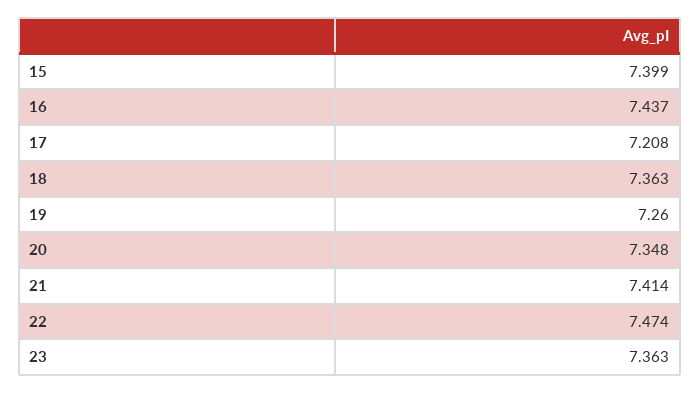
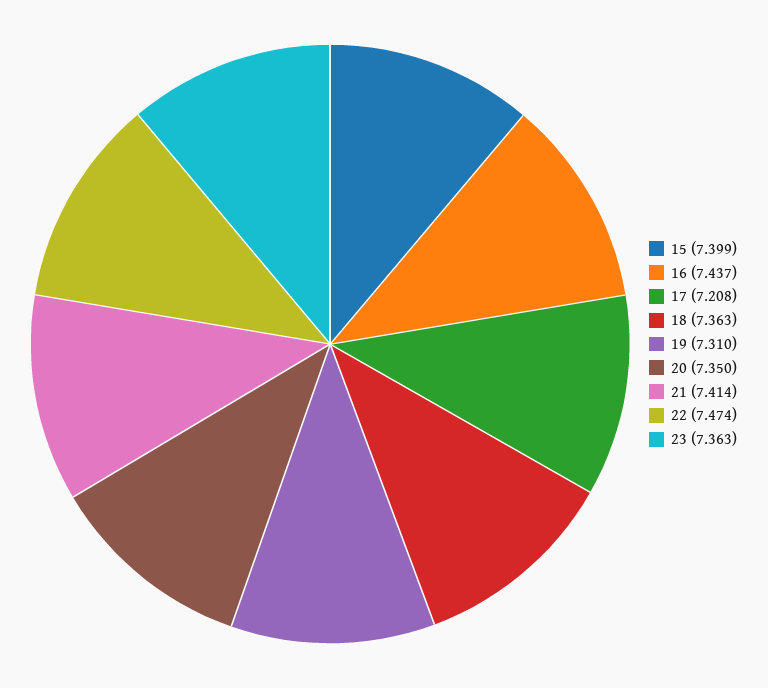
  {
    "15": 7.399,
    "16": 7.437,
    "17": 7.208,
    "18": 7.363,
-   "19": 7.26,
+   "19": 7.31,
-   "20": 7.348,
+   "20": 7.35,
    "21": 7.414,
    "22": 7.474,
    "23": 7.363
  }

